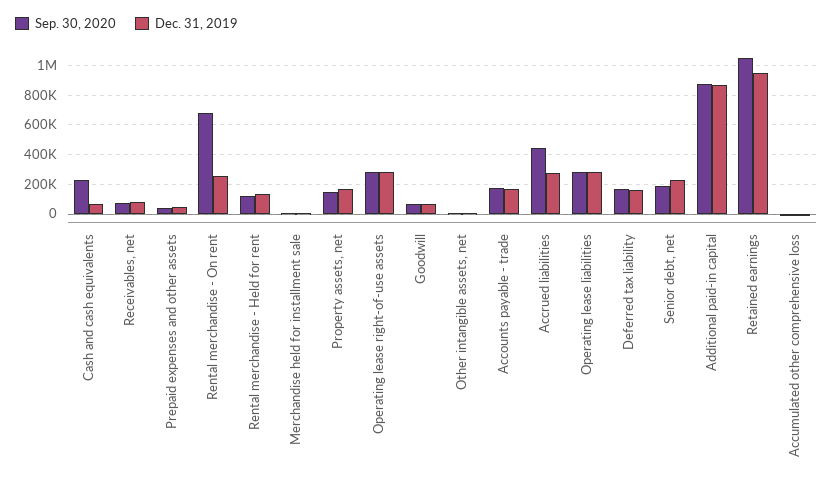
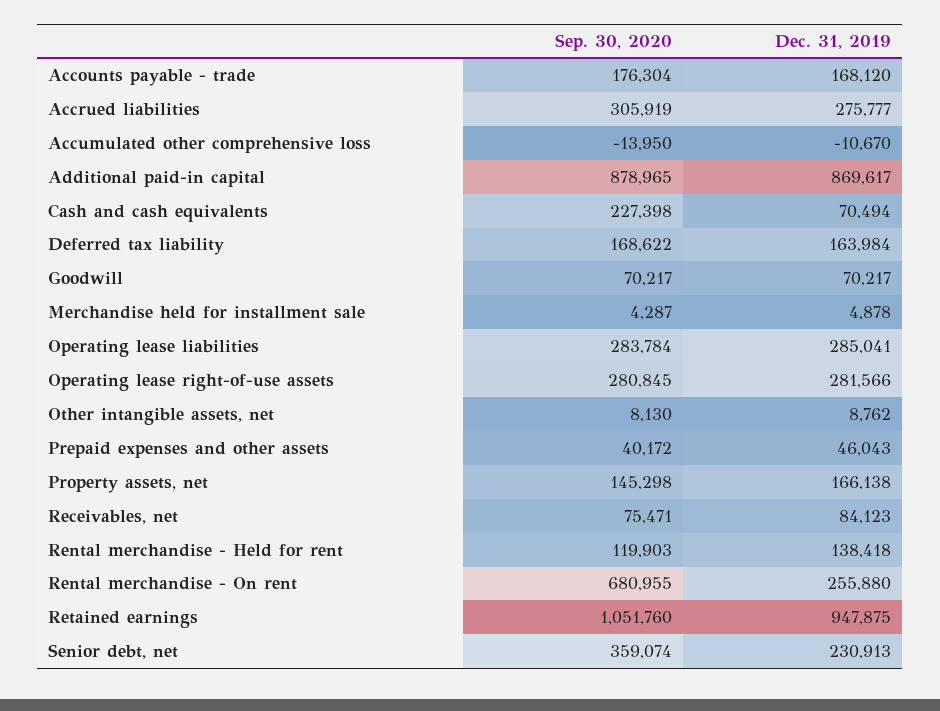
  {
    "Sep. 30, 2020": {
      "Cash and cash equivalents": 227398,
      "Receivables, net": 75471,
      "Prepaid expenses and other assets": 40172,
      "Rental merchandise - On rent": 680955,
      "Rental merchandise - Held for rent": 119903,
      "Merchandise held for installment sale": 4287,
      "Property assets, net": 145298,
      "Operating lease right-of-use assets": 280845,
      "Goodwill": 70217,
      "Other intangible assets, net": 8130,
      "Accounts payable - trade": 176304,
-     "Accrued liabilities": 450000,
+     "Accrued liabilities": 305919,
      "Operating lease liabilities": 283784,
      "Deferred tax liability": 168622,
-     "Senior debt, net": 200000,
+     "Senior debt, net": 359074,
      "Additional paid-in capital": 878965,
      "Retained earnings": 1051760,
      "Accumulated other comprehensive loss": -13950
    },
    "Dec. 31, 2019": {
      "Cash and cash equivalents": 70494,
      "Receivables, net": 84123,
      "Prepaid expenses and other assets": 46043,
      "Rental merchandise - On rent": 255880,
      "Rental merchandise - Held for rent": 138418,
      "Merchandise held for installment sale": 4878,
      "Property assets, net": 166138,
      "Operating lease right-of-use assets": 281566,
      "Goodwill": 70217,
      "Other intangible assets, net": 8762,
      "Accounts payable - trade": 168120,
      "Accrued liabilities": 275777,
      "Operating lease liabilities": 285041,
      "Deferred tax liability": 163984,
      "Senior debt, net": 230913,
      "Additional paid-in capital": 869617,
      "Retained earnings": 947875,
      "Accumulated other comprehensive loss": -10670
    }
  }

